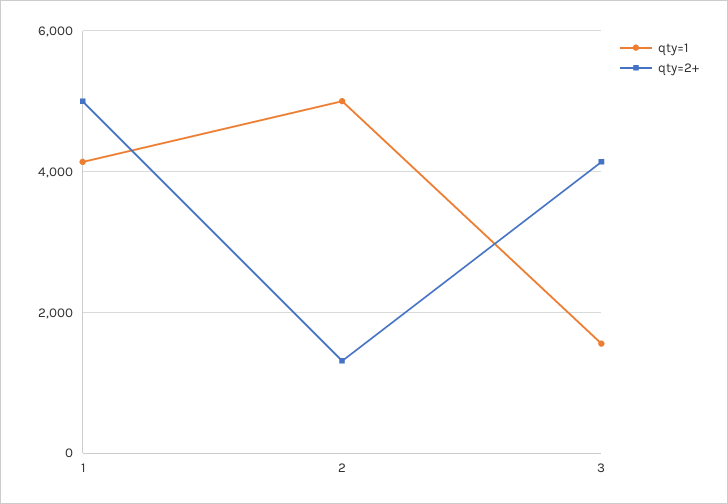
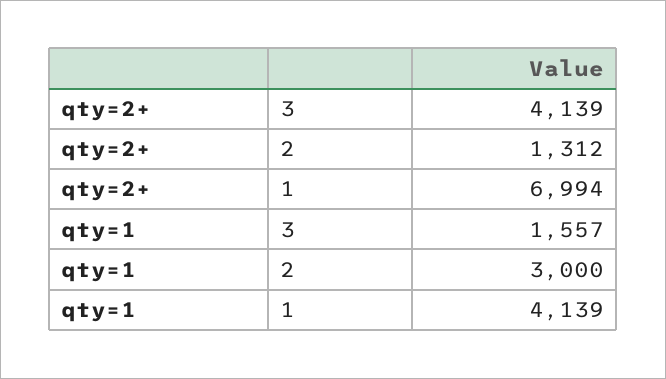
  {
    "qty=1": {
      "1": 4139,
-     "2": 5000,
+     "2": 3000,
      "3": 1557
    },
    "qty=2+": {
-     "1": 5000,
+     "1": 6994,
      "2": 1312,
      "3": 4139
    }
  }

